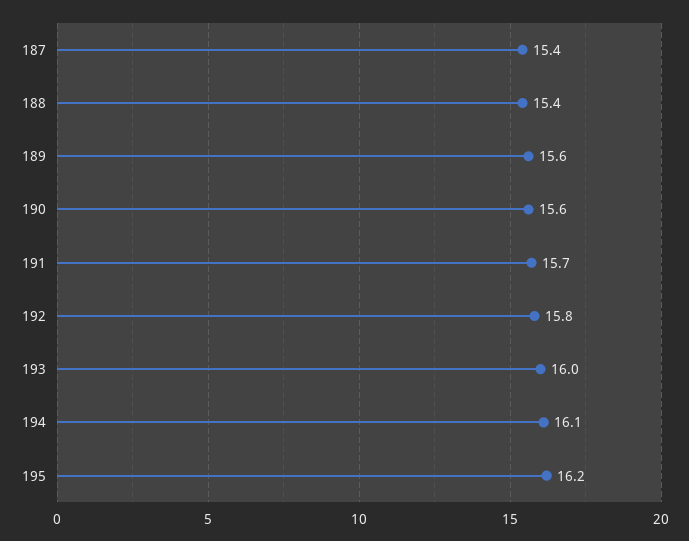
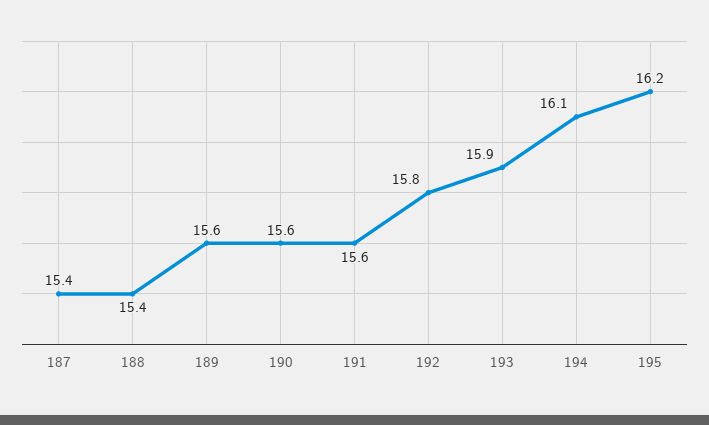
  {
    "187": 15.4,
    "188": 15.4,
    "189": 15.6,
    "190": 15.6,
-   "191": 15.7,
+   "191": 15.6,
    "192": 15.8,
-   "193": 16,
+   "193": 15.9,
    "194": 16.1,
    "195": 16.2
  }

